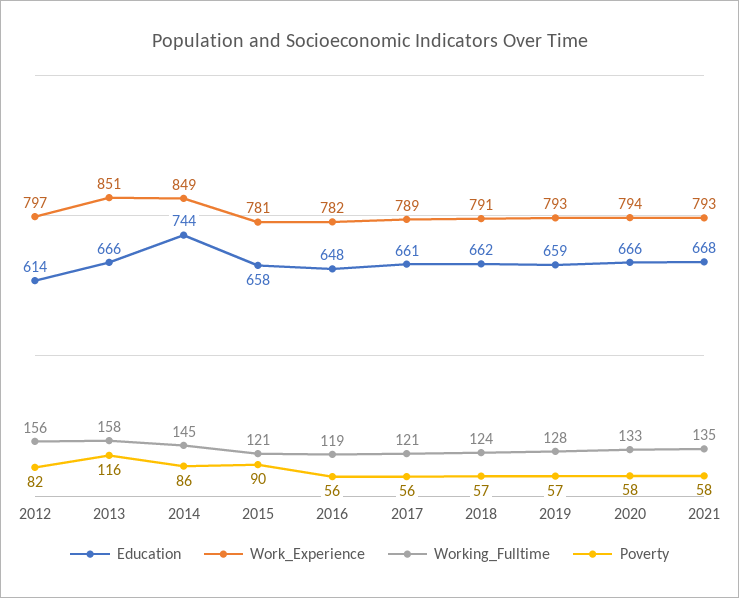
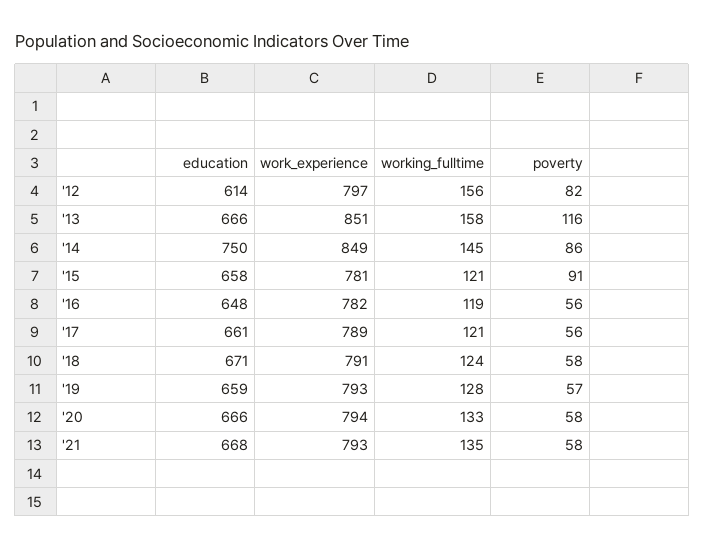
  {
    "Education": {
      "2012": 614,
      "2013": 666,
-     "2014": 744,
+     "2014": 750,
      "2015": 658,
      "2016": 648,
      "2017": 661,
-     "2018": 662,
+     "2018": 671,
      "2019": 659,
      "2020": 666,
      "2021": 668
    },
    "Work_Experience": {
      "2012": 797,
      "2013": 851,
      "2014": 849,
      "2015": 781,
      "2016": 782,
      "2017": 789,
      "2018": 791,
      "2019": 793,
      "2020": 794,
      "2021": 793
    },
    "Working_Fulltime": {
      "2012": 156,
      "2013": 158,
      "2014": 145,
      "2015": 121,
      "2016": 119,
      "2017": 121,
      "2018": 124,
      "2019": 128,
      "2020": 133,
      "2021": 135
    },
    "Poverty": {
      "2012": 82,
      "2013": 116,
      "2014": 86,
-     "2015": 90,
+     "2015": 91,
      "2016": 56,
      "2017": 56,
-     "2018": 57,
+     "2018": 58,
      "2019": 57,
      "2020": 58,
      "2021": 58
    }
  }

